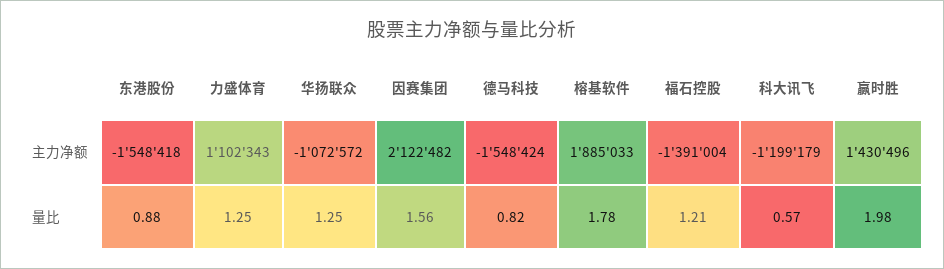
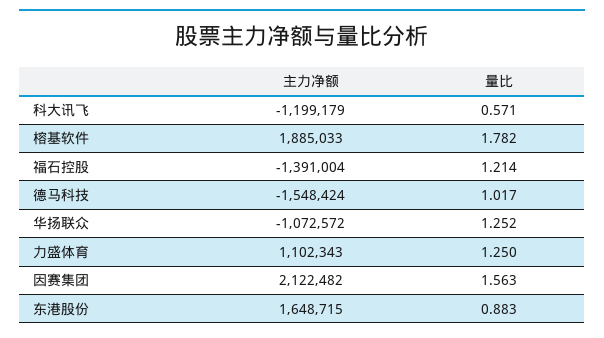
  {
    "东港股份": {
-     "主力净额": -1548418,
+     "主力净额": 1648715,
      "量比": 0.883
    },
    "力盛体育": {
      "主力净额": 1102343,
      "量比": 1.25
    },
    "华扬联众": {
      "主力净额": -1072572,
      "量比": 1.252
    },
    "因赛集团": {
      "主力净额": 2122482,
      "量比": 1.563
    },
    "德马科技": {
      "主力净额": -1548424,
-     "量比": 0.82
+     "量比": 1.017
    },
    "榕基软件": {
      "主力净额": 1885033,
      "量比": 1.782
    },
    "福石控股": {
      "主力净额": -1391004,
      "量比": 1.214
    },
    "科大讯飞": {
      "主力净额": -1199179,
      "量比": 0.571
-   },
+   }
-   "赢时胜": {
-     "主力净额": 1430496,
-     "量比": 1.98
-   }
  }

